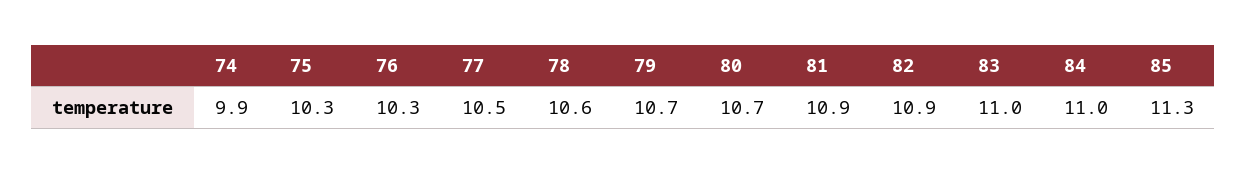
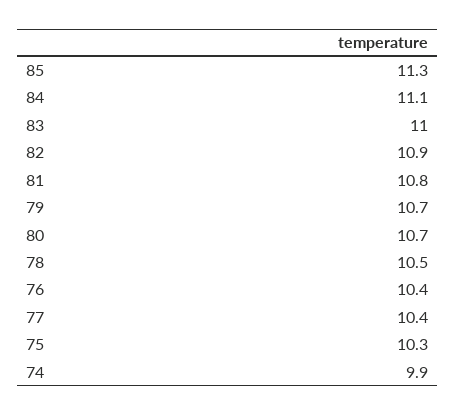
  {
    "74": 9.9,
    "75": 10.3,
-   "76": 10.3,
+   "76": 10.4,
-   "77": 10.5,
+   "77": 10.4,
-   "78": 10.6,
+   "78": 10.5,
    "79": 10.7,
    "80": 10.7,
-   "81": 10.9,
+   "81": 10.8,
    "82": 10.9,
    "83": 11,
-   "84": 11,
+   "84": 11.1,
    "85": 11.3
  }

